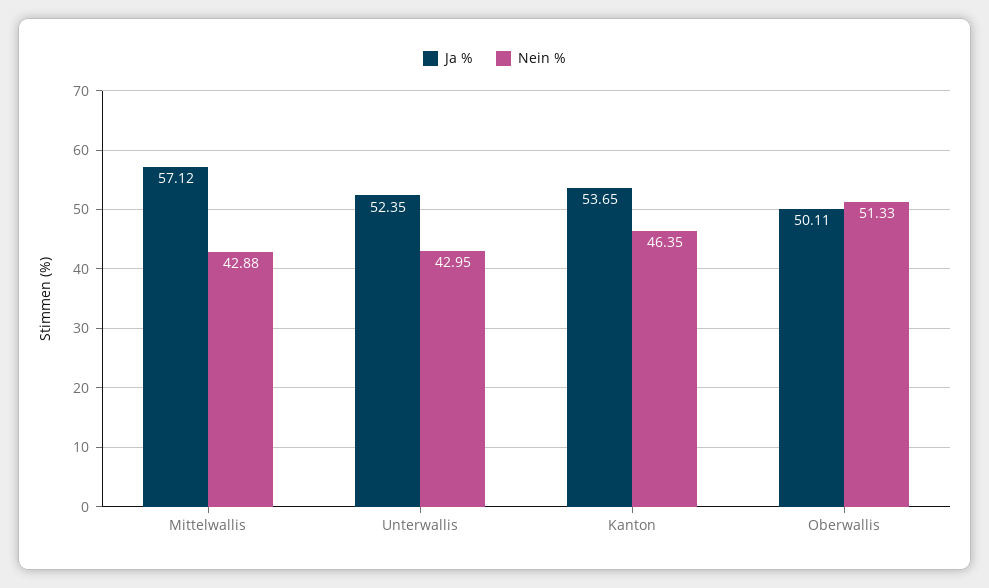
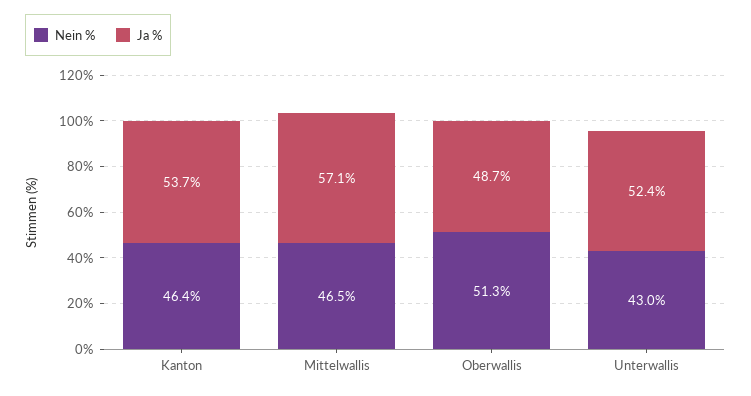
  {
    "Ja %": {
      "Mittelwallis": 57.12,
      "Unterwallis": 52.35,
      "Kanton": 53.65,
-     "Oberwallis": 50.11
+     "Oberwallis": 48.7
    },
    "Nein %": {
-     "Mittelwallis": 42.88,
+     "Mittelwallis": 46.5,
      "Unterwallis": 42.95,
      "Kanton": 46.35,
      "Oberwallis": 51.33
    }
  }

